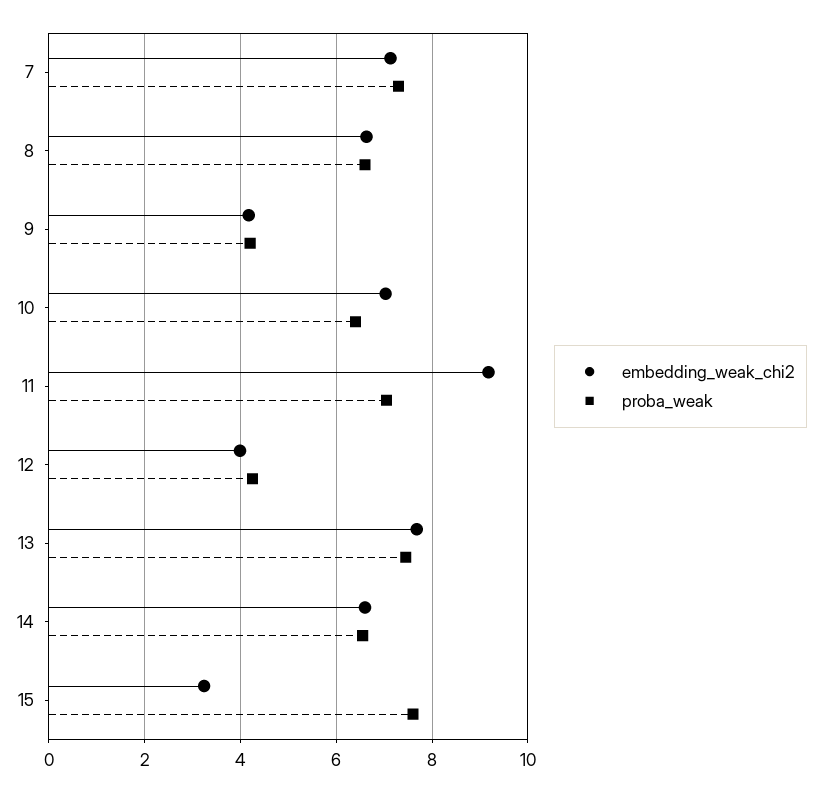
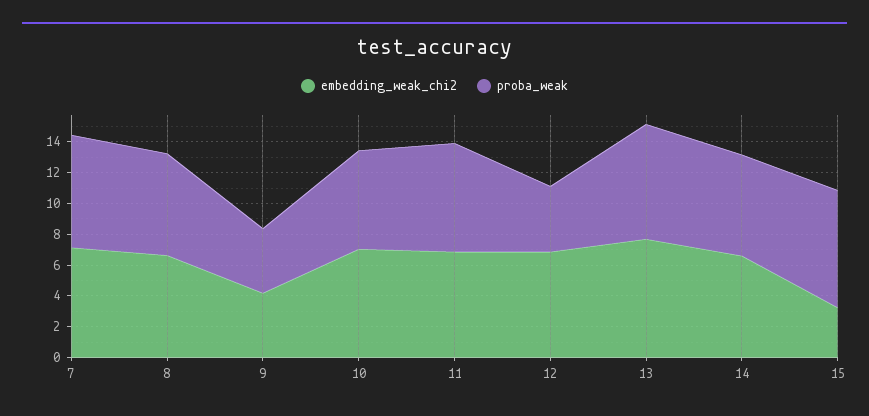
  {
    "embedding_weak_chi2": {
      "7": 7.2,
      "8": 6.6,
      "9": 4.2,
      "10": 7,
-     "11": 9.2,
+     "11": 7,
-     "12": 4,
+     "12": 7,
      "13": 7.6,
      "14": 6.6,
      "15": 3.2
    },
    "proba_weak": {
      "7": 7.4,
      "8": 6.6,
      "9": 4.2,
      "10": 6.4,
      "11": 7,
      "12": 4.2,
      "13": 7.4,
      "14": 6.6,
      "15": 7.6
    }
  }

